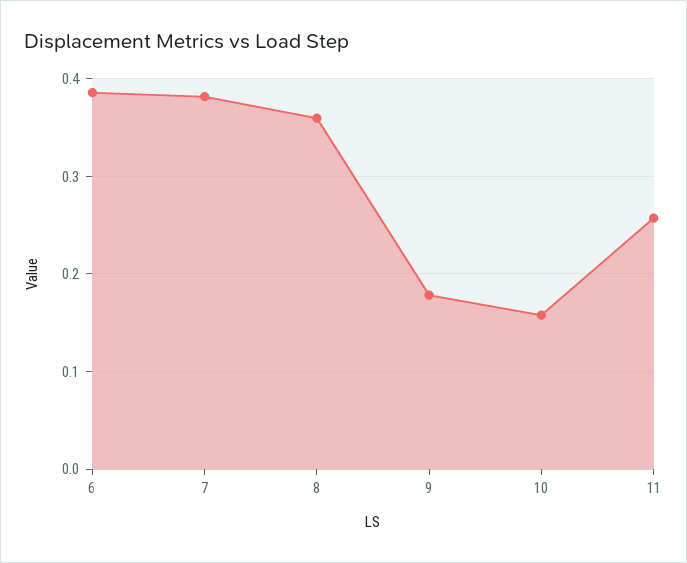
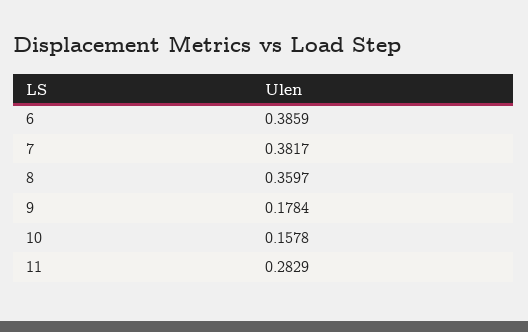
  {
    "6": 0.3859,
    "7": 0.3817,
    "8": 0.3597,
    "9": 0.1784,
    "10": 0.1578,
-   "11": 0.26
+   "11": 0.2829
  }

